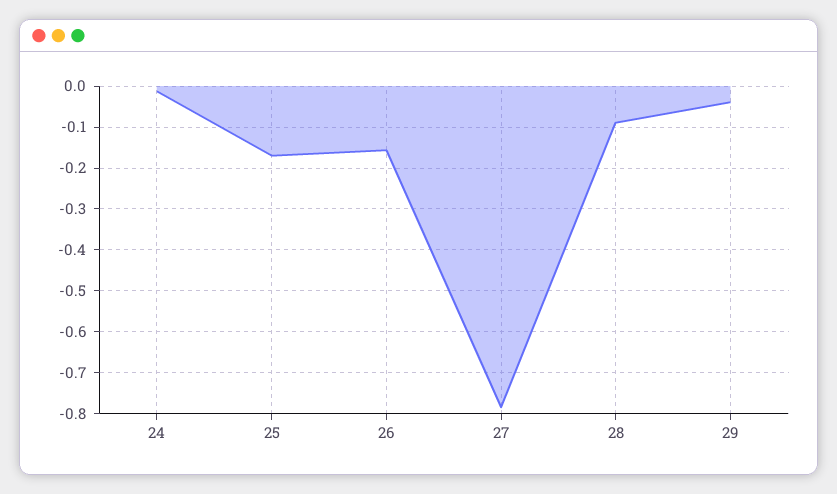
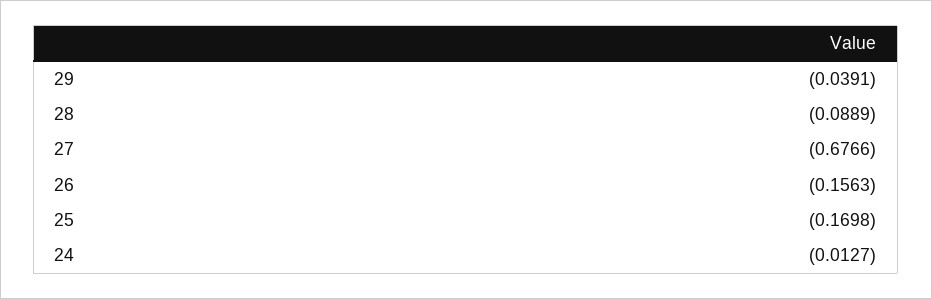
  {
    "24": -0.0127,
    "25": -0.1698,
    "26": -0.1563,
-   "27": -0.78,
+   "27": -0.6766,
    "28": -0.0889,
    "29": -0.0391
  }

